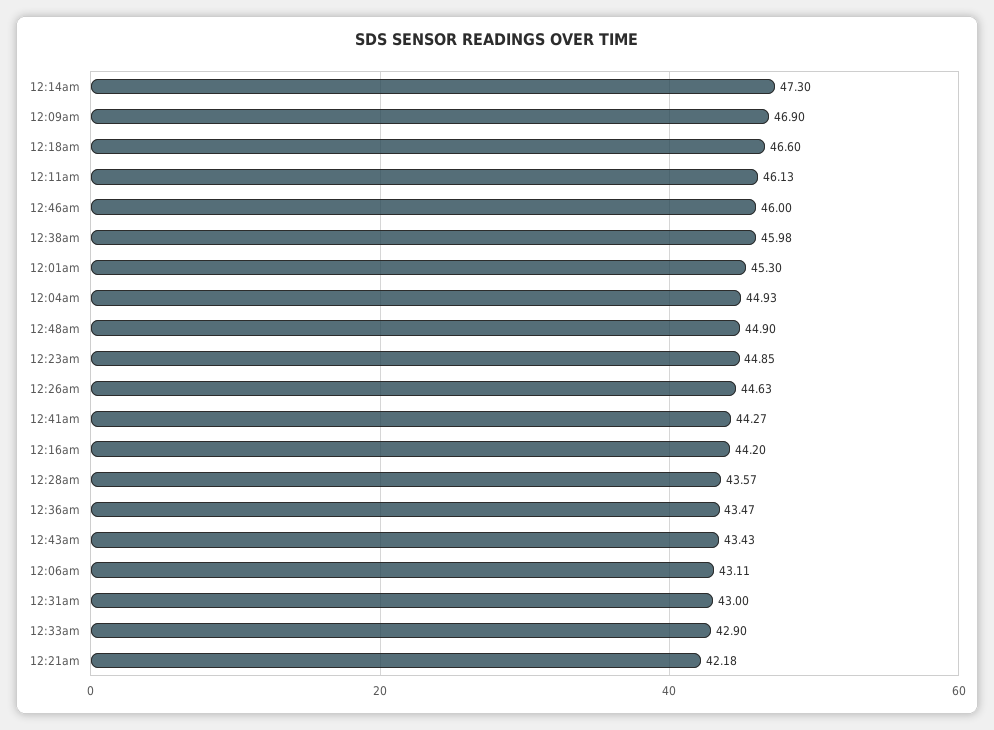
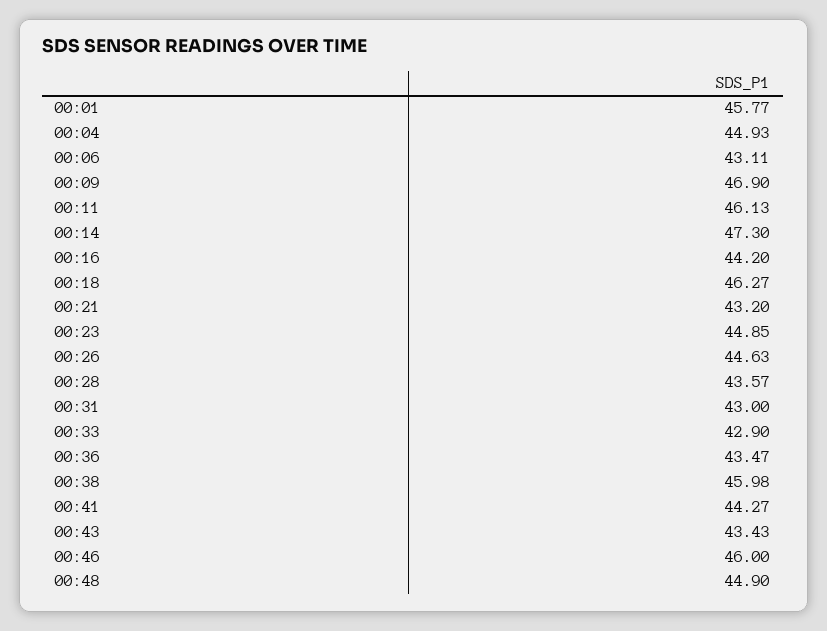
  {
    "12:14am": 47.3,
    "12:09am": 46.9,
-   "12:18am": 46.6,
+   "12:18am": 46.27,
    "12:11am": 46.13,
    "12:46am": 46,
    "12:38am": 45.98,
-   "12:01am": 45.3,
+   "12:01am": 45.77,
    "12:04am": 44.93,
    "12:48am": 44.9,
    "12:23am": 44.85,
    "12:26am": 44.63,
    "12:41am": 44.27,
    "12:16am": 44.2,
    "12:28am": 43.57,
    "12:36am": 43.47,
    "12:43am": 43.43,
    "12:06am": 43.11,
    "12:31am": 43,
    "12:33am": 42.9,
-   "12:21am": 42.18
+   "12:21am": 43.2
  }

